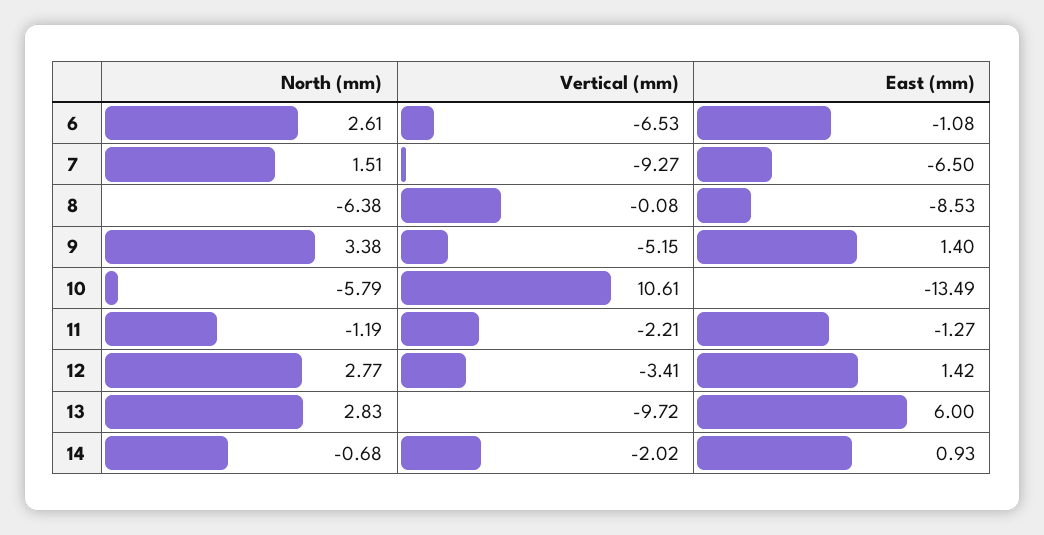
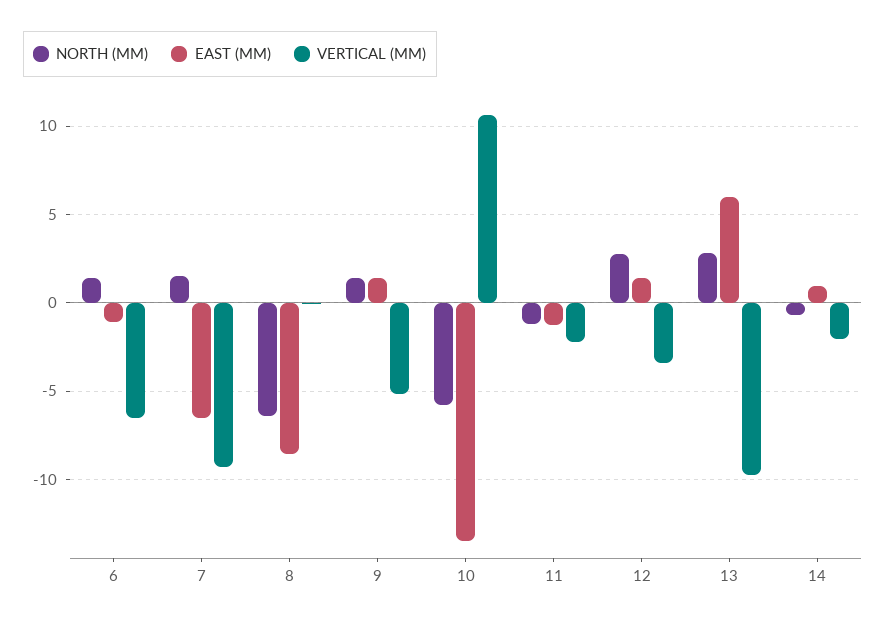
  {
    "North (mm)": {
-     "6": 2.61,
+     "6": 1.5,
      "7": 1.51,
      "8": -6.38,
-     "9": 3.38,
+     "9": 1.5,
      "10": -5.79,
      "11": -1.19,
      "12": 2.77,
      "13": 2.83,
      "14": -0.68
    },
    "Vertical (mm)": {
      "6": -6.53,
      "7": -9.27,
      "8": -0.08,
      "9": -5.15,
      "10": 10.61,
      "11": -2.21,
      "12": -3.41,
      "13": -9.72,
      "14": -2.02
    },
    "East (mm)": {
      "6": -1.08,
      "7": -6.5,
      "8": -8.53,
      "9": 1.4,
      "10": -13.49,
      "11": -1.27,
      "12": 1.42,
      "13": 6,
      "14": 0.93
    }
  }

